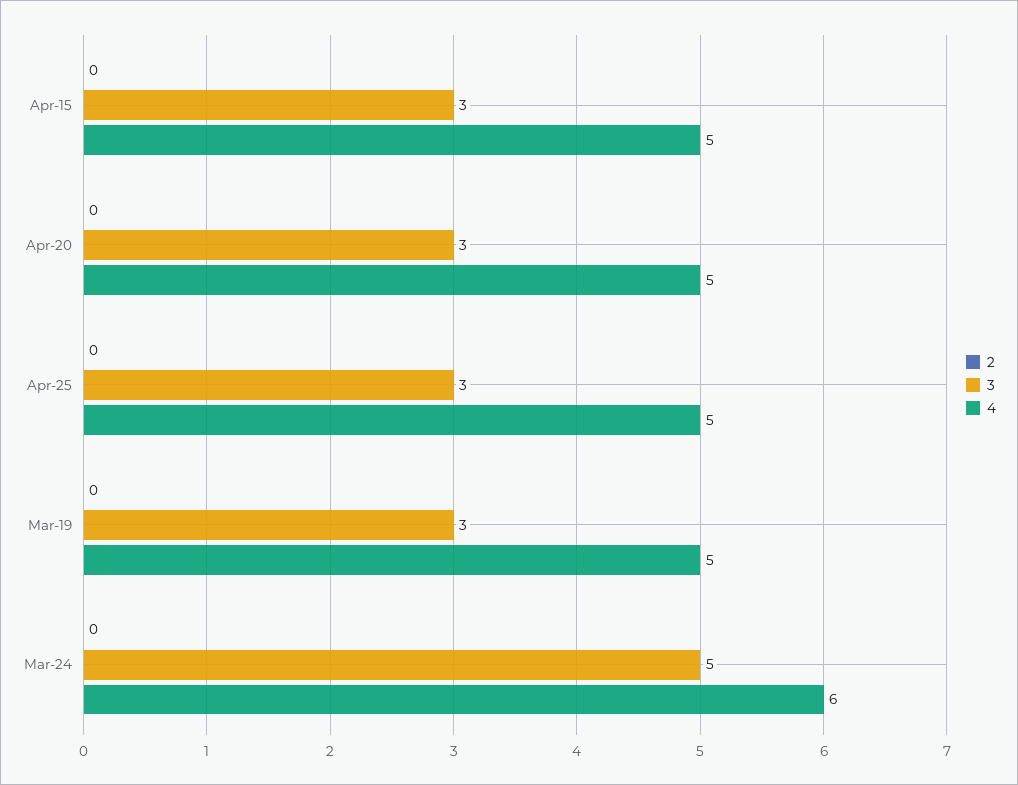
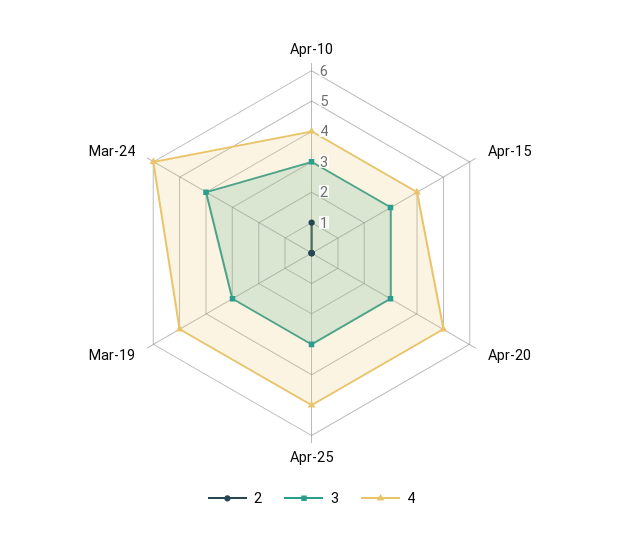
  {
    "2": {
      "Apr-15": 0,
      "Apr-20": 0,
      "Apr-25": 0,
      "Mar-19": 0,
-     "Mar-24": 0
+     "Mar-24": 0,
+     "Apr-10": 1
    },
    "3": {
      "Apr-15": 3,
      "Apr-20": 3,
      "Apr-25": 3,
      "Mar-19": 3,
-     "Mar-24": 5
+     "Mar-24": 4,
+     "Apr-10": 3
    },
    "4": {
-     "Apr-15": 5,
+     "Apr-15": 4,
      "Apr-20": 5,
      "Apr-25": 5,
      "Mar-19": 5,
-     "Mar-24": 6
+     "Mar-24": 6,
+     "Apr-10": 4
    }
  }

